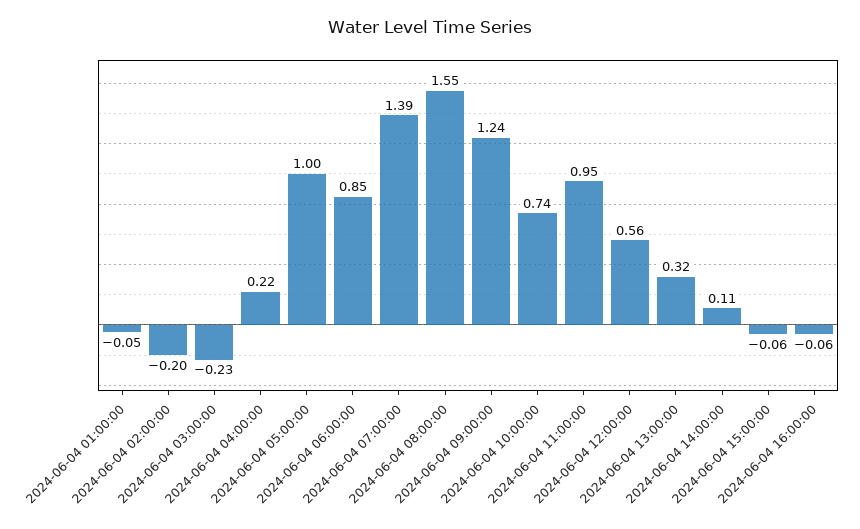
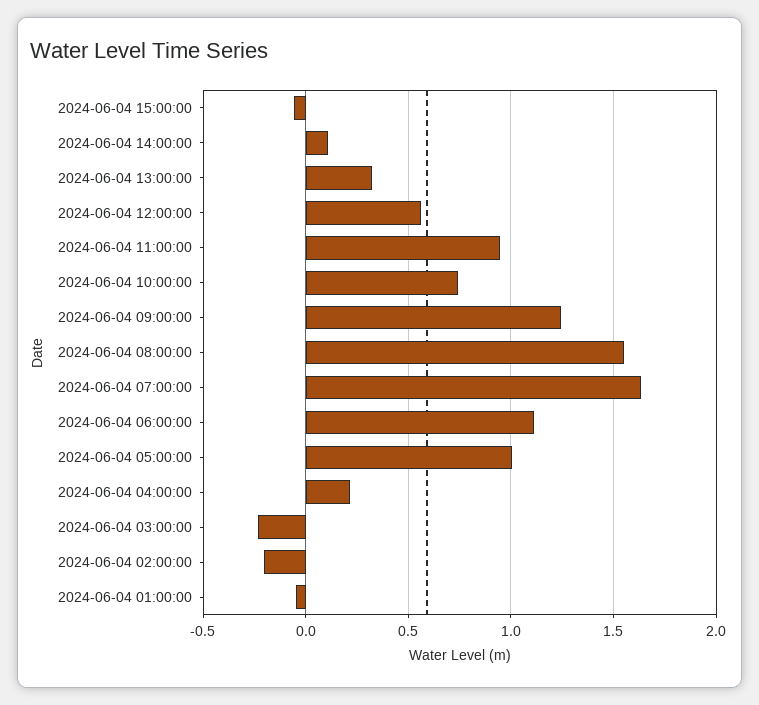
  {
    "2024-06-04 01:00:00": -0.05,
    "2024-06-04 02:00:00": -0.2,
    "2024-06-04 03:00:00": -0.23,
    "2024-06-04 04:00:00": 0.22,
    "2024-06-04 05:00:00": 1,
-   "2024-06-04 06:00:00": 0.85,
+   "2024-06-04 06:00:00": 1.1,
-   "2024-06-04 07:00:00": 1.39,
+   "2024-06-04 07:00:00": 1.65,
    "2024-06-04 08:00:00": 1.55,
    "2024-06-04 09:00:00": 1.24,
    "2024-06-04 10:00:00": 0.74,
    "2024-06-04 11:00:00": 0.95,
    "2024-06-04 12:00:00": 0.56,
    "2024-06-04 13:00:00": 0.32,
    "2024-06-04 14:00:00": 0.11,
-   "2024-06-04 15:00:00": -0.06,
+   "2024-06-04 15:00:00": -0.06
-   "2024-06-04 16:00:00": -0.06
  }

